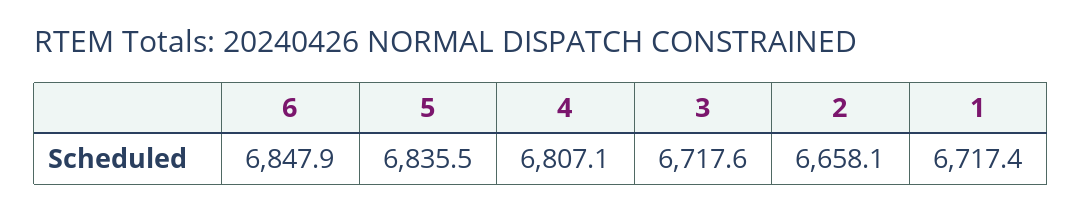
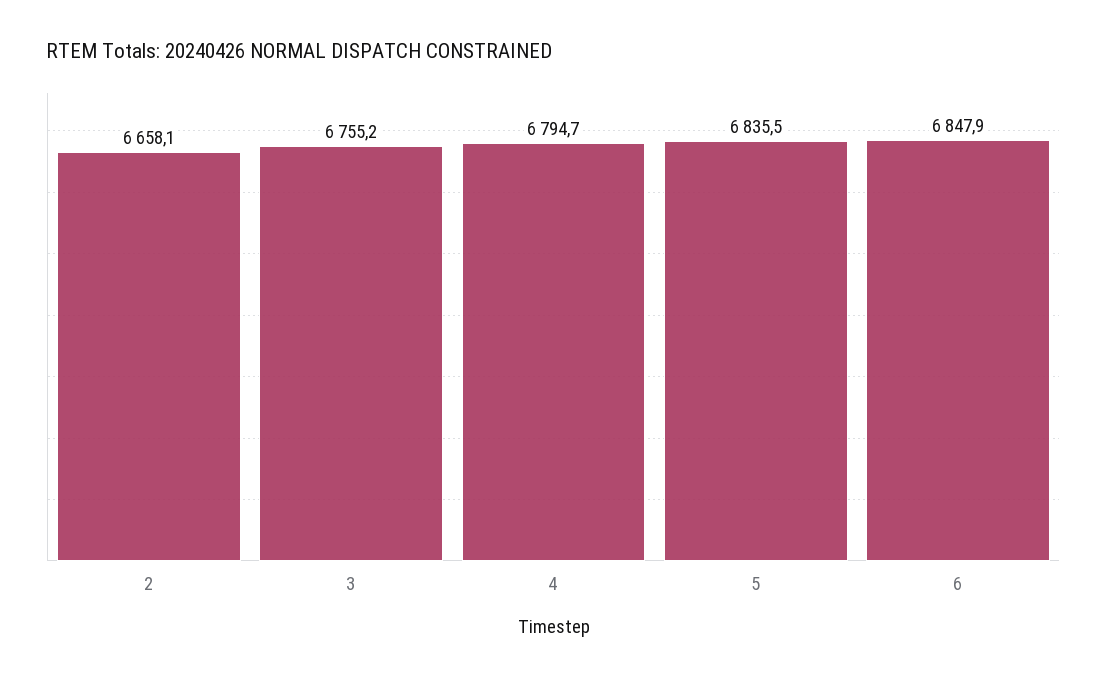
  {
    "6": 6847.9,
    "5": 6835.5,
-   "4": 6807.1,
+   "4": 6794.7,
-   "3": 6717.6,
+   "3": 6755.2,
-   "2": 6658.1,
+   "2": 6658.1
-   "1": 6717.4
  }

